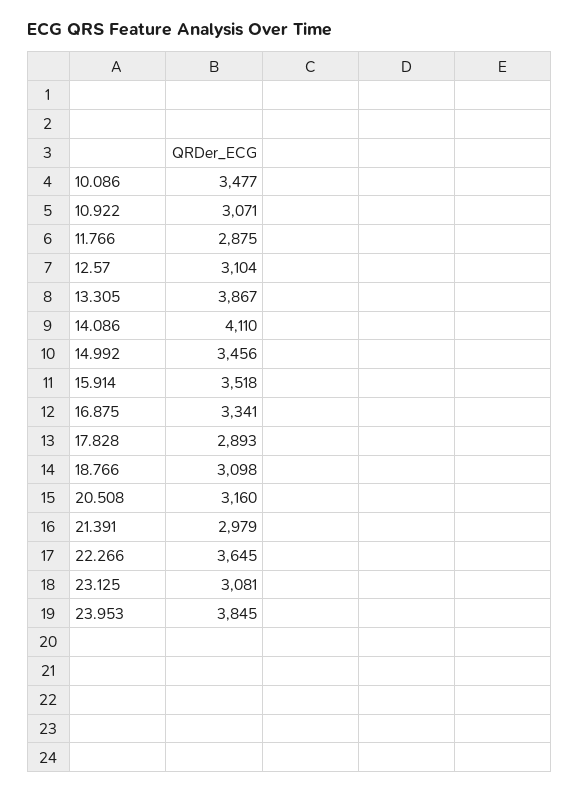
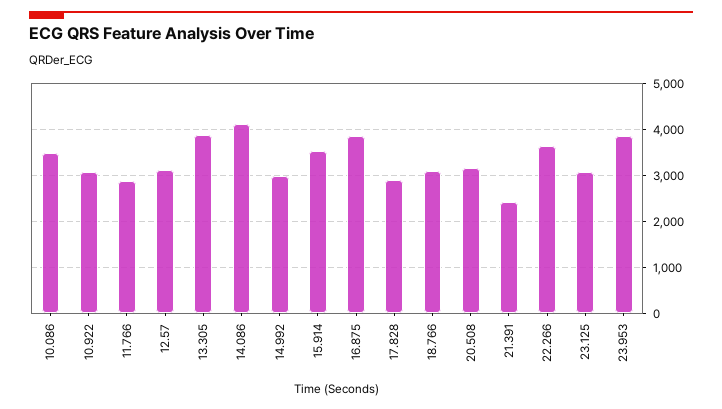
  {
    "10.086": 3477,
    "10.922": 3071,
    "11.766": 2875,
    "12.57": 3104,
    "13.305": 3867,
    "14.086": 4110,
-   "14.992": 3456,
+   "14.992": 3000,
    "15.914": 3518,
-   "16.875": 3341,
+   "16.875": 3800,
    "17.828": 2893,
    "18.766": 3098,
    "20.508": 3160,
-   "21.391": 2979,
+   "21.391": 2400,
    "22.266": 3645,
    "23.125": 3081,
    "23.953": 3845
  }

